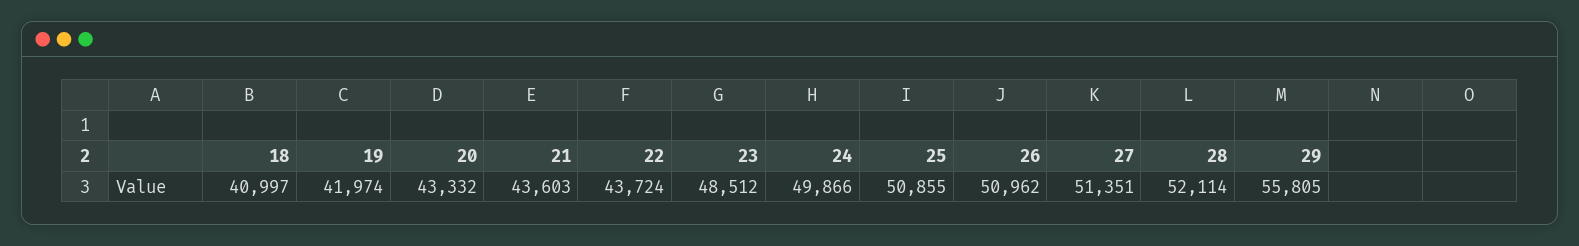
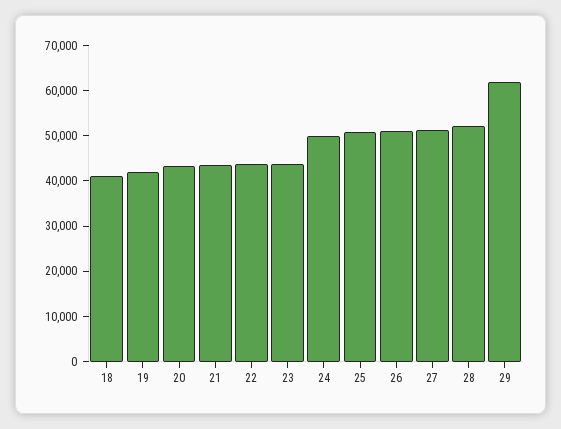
  {
    "18": 40997,
    "19": 41974,
    "20": 43332,
    "21": 43603,
    "22": 43724,
-   "23": 48512,
+   "23": 44000,
    "24": 49866,
    "25": 50855,
    "26": 50962,
    "27": 51351,
    "28": 52114,
-   "29": 55805
+   "29": 62000
  }

